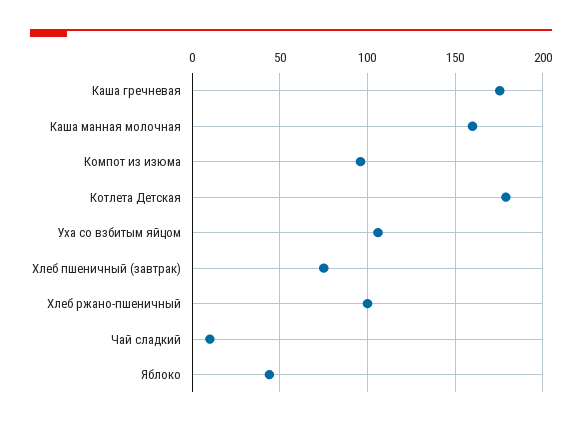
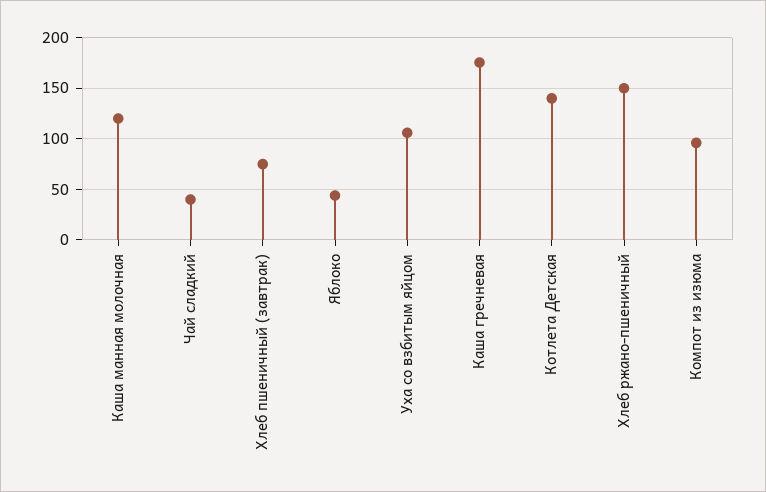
  {
    "Каша гречневая": 175,
-   "Каша манная молочная": 160,
+   "Каша манная молочная": 120,
    "Компот из изюма": 95,
-   "Котлета Детская": 180,
+   "Котлета Детская": 140,
    "Уха со взбитым яйцом": 105,
    "Хлеб пшеничный (завтрак)": 75,
-   "Хлеб ржано-пшеничный": 100,
+   "Хлеб ржано-пшеничный": 150,
-   "Чай сладкий": 10,
+   "Чай сладкий": 40,
    "Яблоко": 45
  }

